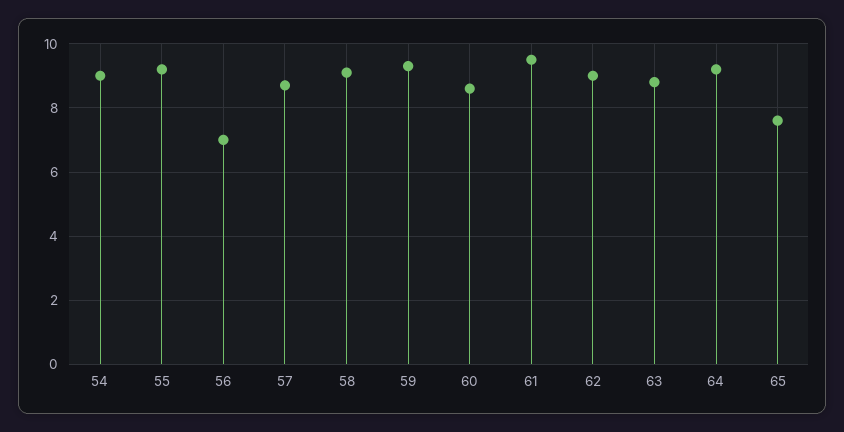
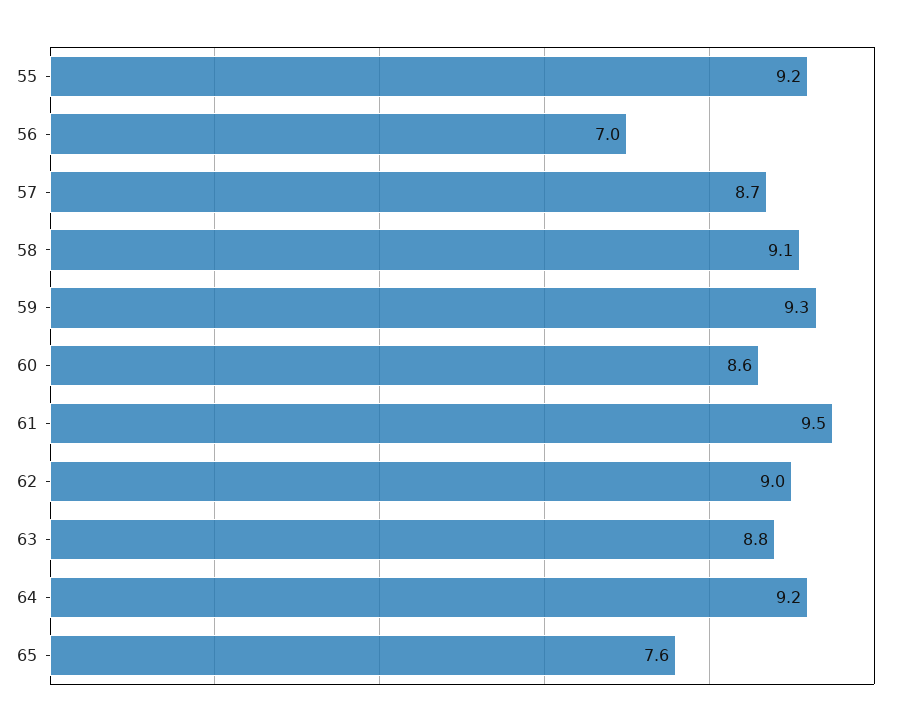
  {
-   "54": 9,
    "55": 9.2,
    "56": 7,
    "57": 8.7,
    "58": 9.1,
    "59": 9.3,
    "60": 8.6,
    "61": 9.5,
    "62": 9,
    "63": 8.8,
    "64": 9.2,
    "65": 7.6
  }

